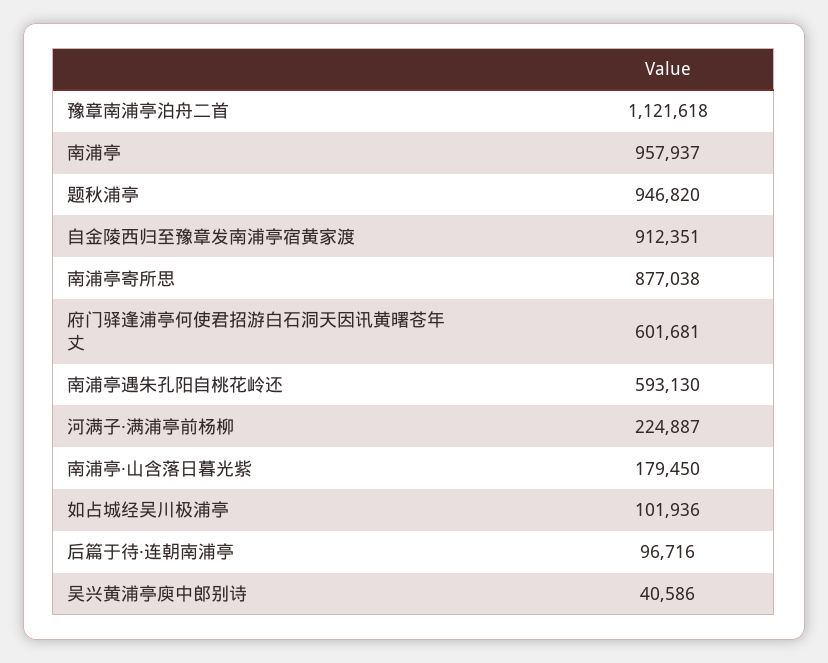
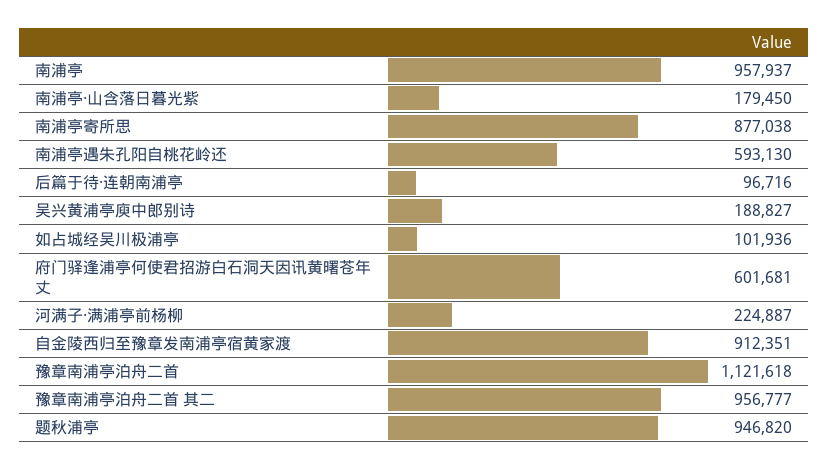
  {
    "豫章南浦亭泊舟二首": 1121618,
    "南浦亭": 957937,
    "题秋浦亭": 946820,
    "自金陵西归至豫章发南浦亭宿黄家渡": 912351,
    "南浦亭寄所思": 877038,
    "府门驿逢浦亭何使君招游白石洞天因讯黄曙苍年丈": 601681,
    "南浦亭遇朱孔阳自桃花岭还": 593130,
    "河满子·满浦亭前杨柳": 224887,
    "南浦亭·山含落日暮光紫": 179450,
    "如占城经吴川极浦亭": 101936,
    "后篇于待·连朝南浦亭": 96716,
-   "吴兴黄浦亭庾中郎别诗": 40586
+   "吴兴黄浦亭庾中郎别诗": 188827,
+   "豫章南浦亭泊舟二首 其二": 956777
  }

